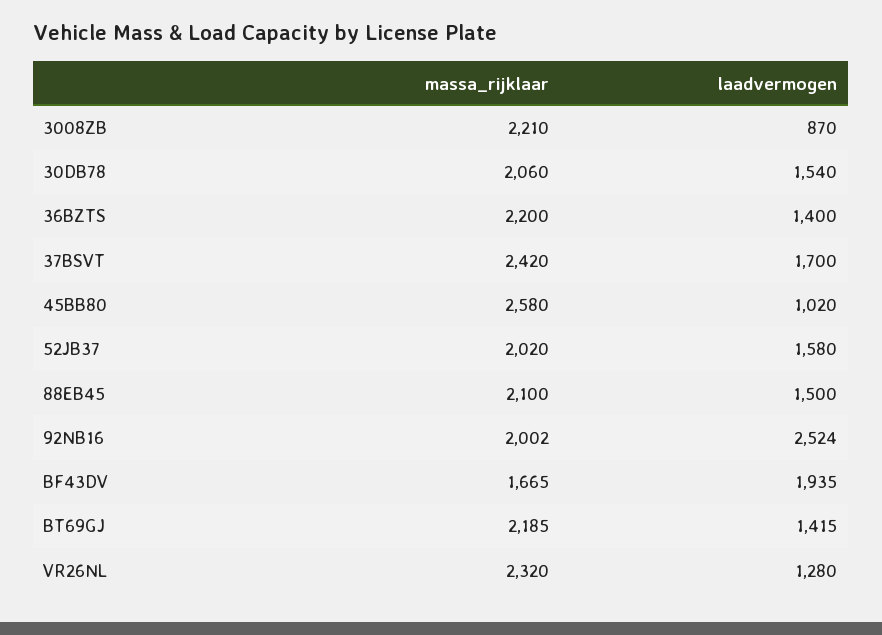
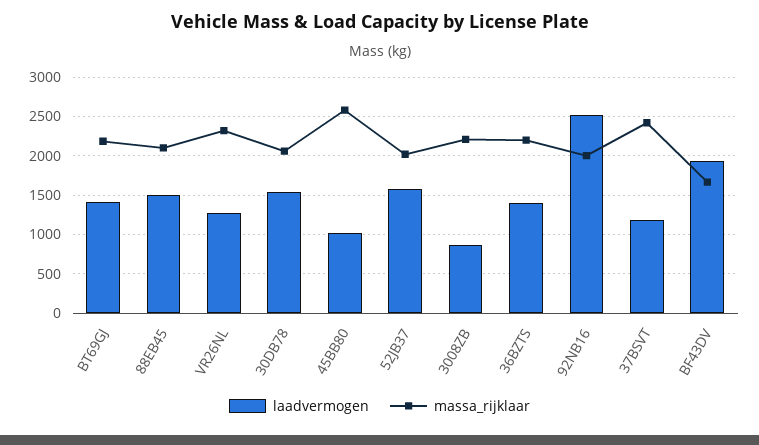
  {
    "massa_rijklaar": {
      "3008ZB": 2210,
      "30DB78": 2060,
      "36BZTS": 2200,
      "37BSVT": 2420,
      "45BB80": 2580,
      "52JB37": 2020,
      "88EB45": 2100,
      "92NB16": 2002,
      "BF43DV": 1665,
      "BT69GJ": 2185,
      "VR26NL": 2320
    },
    "laadvermogen": {
      "3008ZB": 870,
      "30DB78": 1540,
      "36BZTS": 1400,
-     "37BSVT": 1700,
+     "37BSVT": 1200,
      "45BB80": 1020,
      "52JB37": 1580,
      "88EB45": 1500,
      "92NB16": 2524,
      "BF43DV": 1935,
      "BT69GJ": 1415,
      "VR26NL": 1280
    }
  }

